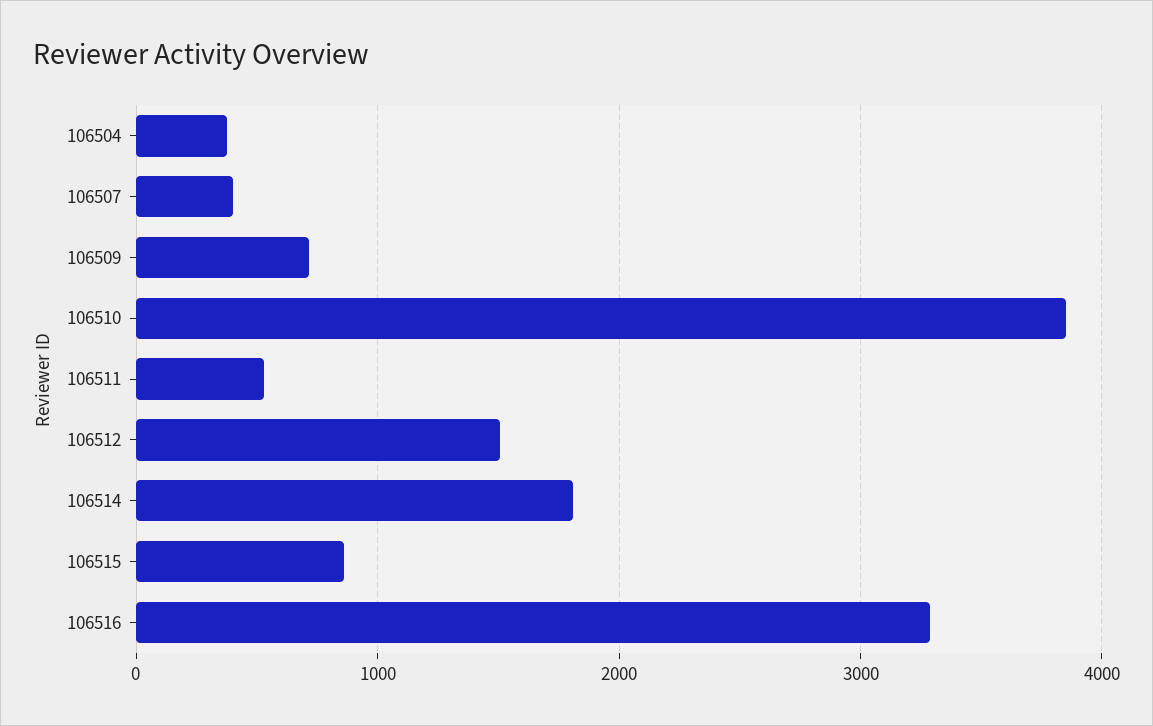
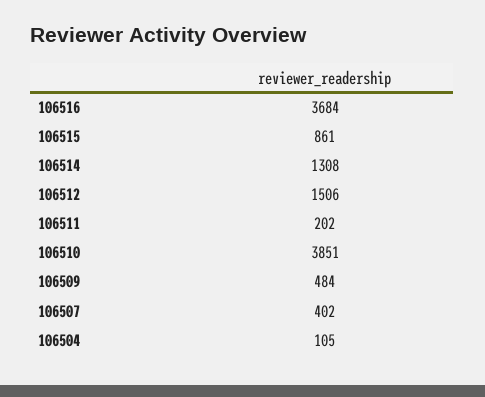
  {
-   "106504": 400,
+   "106504": 105,
    "106507": 402,
-   "106509": 700,
+   "106509": 484,
    "106510": 3851,
-   "106511": 500,
+   "106511": 202,
    "106512": 1506,
-   "106514": 1800,
+   "106514": 1308,
    "106515": 861,
-   "106516": 3300
+   "106516": 3684
  }

